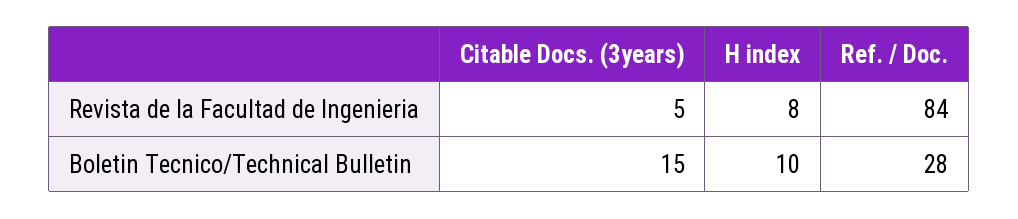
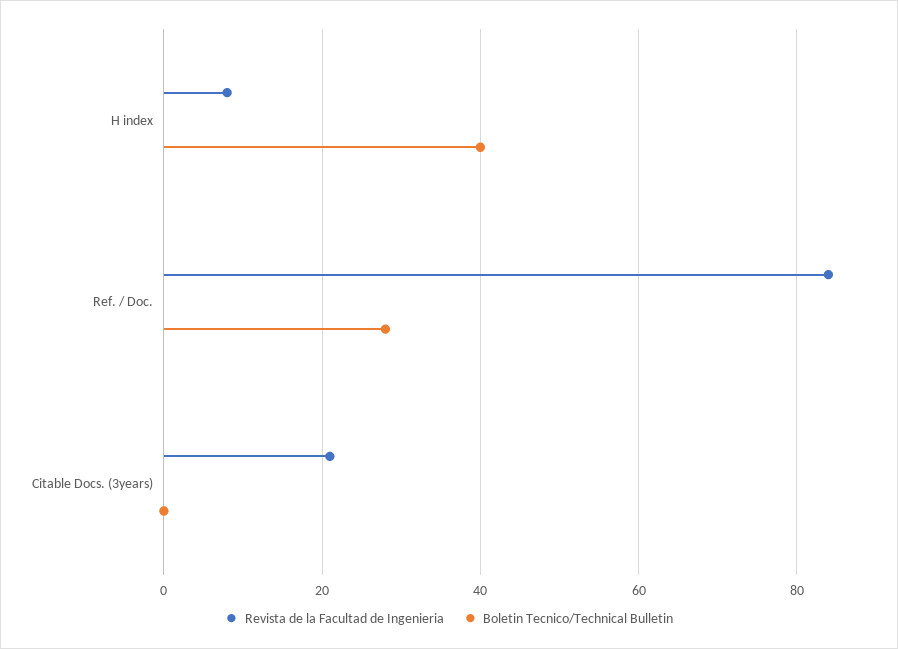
  {
    "Revista de la Facultad de Ingenieria": {
-     "Citable Docs. (3years)": 5,
+     "Citable Docs. (3years)": 20,
      "H index": 8,
      "Ref. / Doc.": 84
    },
    "Boletin Tecnico/Technical Bulletin": {
-     "Citable Docs. (3years)": 15,
+     "Citable Docs. (3years)": 0,
-     "H index": 10,
+     "H index": 40,
      "Ref. / Doc.": 28
    }
  }

